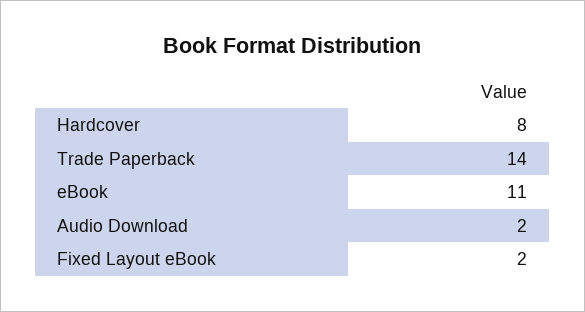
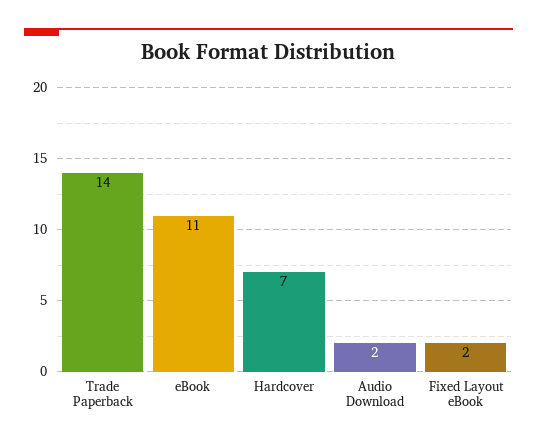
  {
-   "Hardcover": 8,
+   "Hardcover": 7,
    "Trade Paperback": 14,
    "eBook": 11,
    "Audio Download": 2,
    "Fixed Layout eBook": 2
  }

